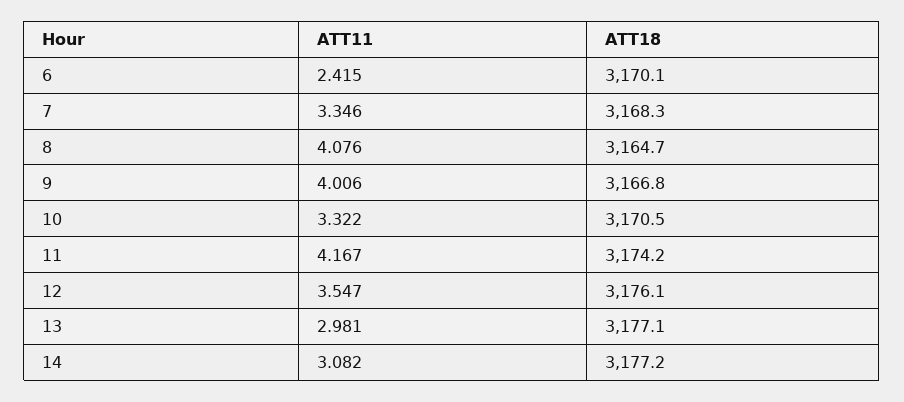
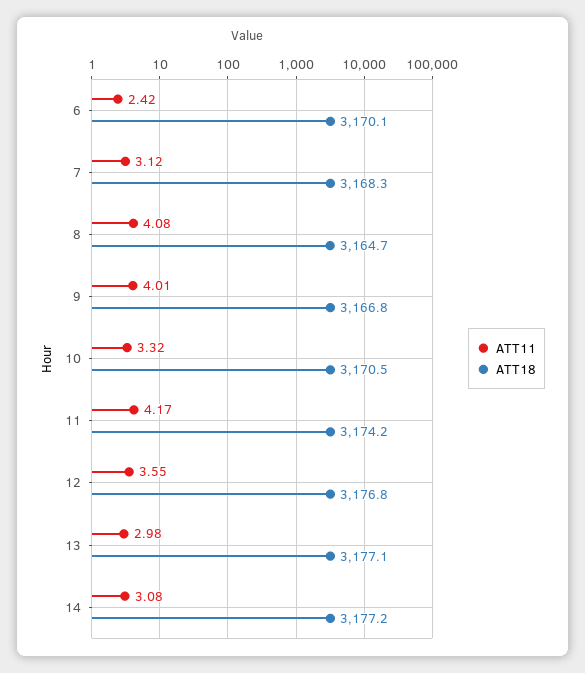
  {
    "ATT11": {
      "6": 2.415,
-     "7": 3.346,
+     "7": 3.12,
      "8": 4.076,
      "9": 4.006,
      "10": 3.322,
      "11": 4.167,
      "12": 3.547,
      "13": 2.981,
      "14": 3.082
    },
    "ATT18": {
      "6": 3170.1,
      "7": 3168.3,
      "8": 3164.7,
      "9": 3166.8,
      "10": 3170.5,
      "11": 3174.2,
-     "12": 3176.1,
+     "12": 3176.8,
      "13": 3177.1,
      "14": 3177.2
    }
  }

